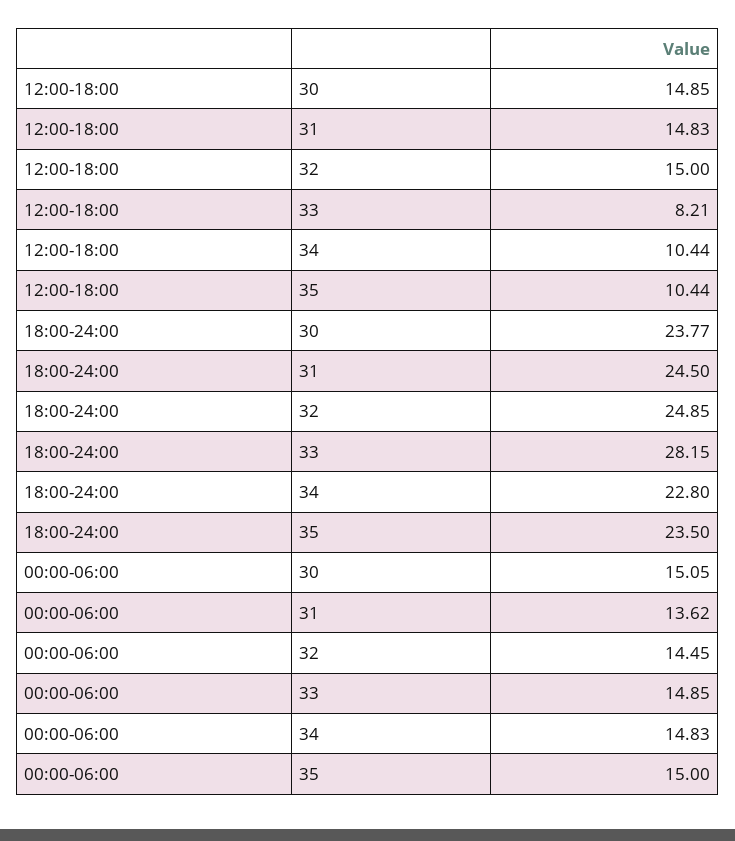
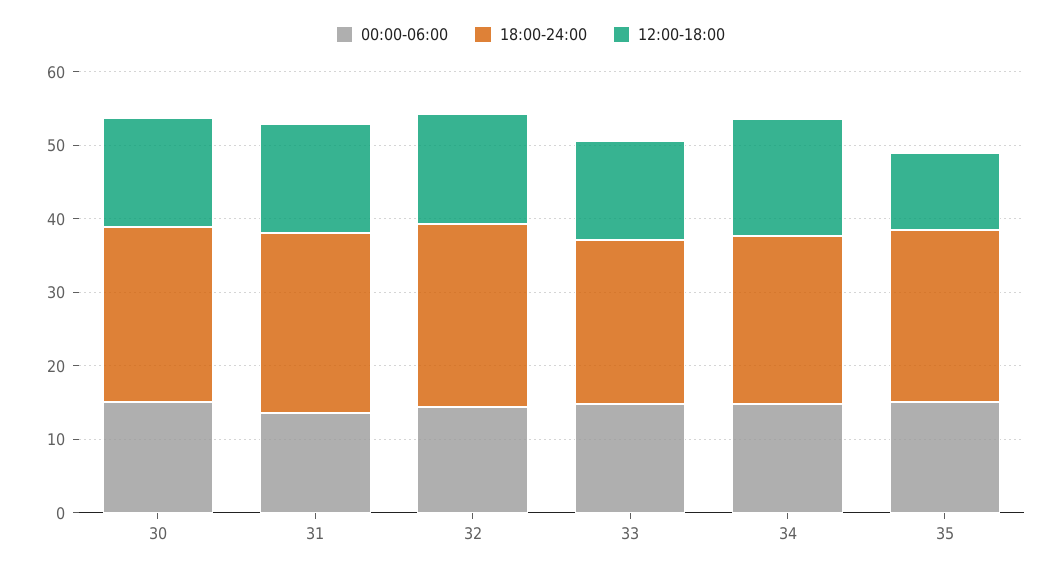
  {
    "12:00-18:00": {
      "30": 14.85,
      "31": 14.83,
      "32": 15,
-     "33": 8.21,
+     "33": 14,
-     "34": 10.44,
+     "34": 16,
      "35": 10.44
    },
    "18:00-24:00": {
      "30": 23.77,
      "31": 24.5,
      "32": 24.85,
-     "33": 28.15,
+     "33": 22,
      "34": 22.8,
      "35": 23.5
    },
    "00:00-06:00": {
      "30": 15.05,
      "31": 13.62,
      "32": 14.45,
      "33": 14.85,
      "34": 14.83,
      "35": 15
    }
  }

